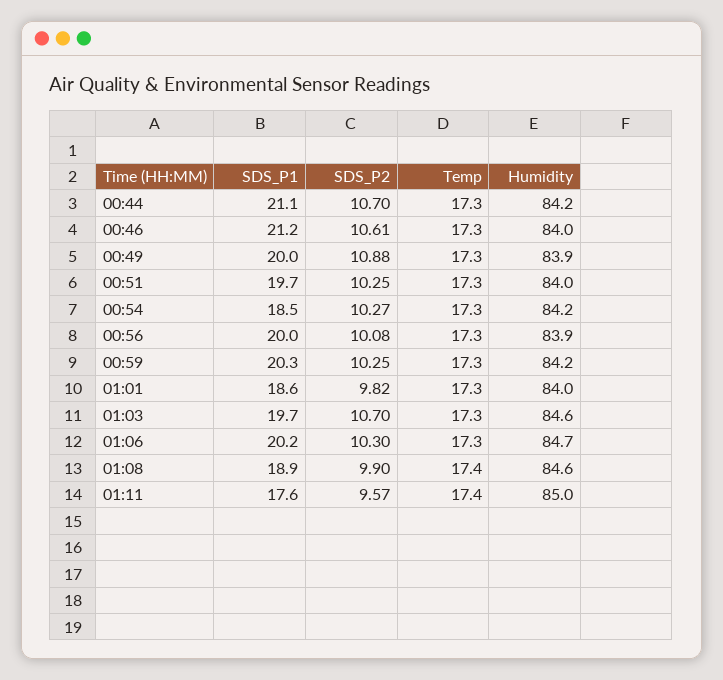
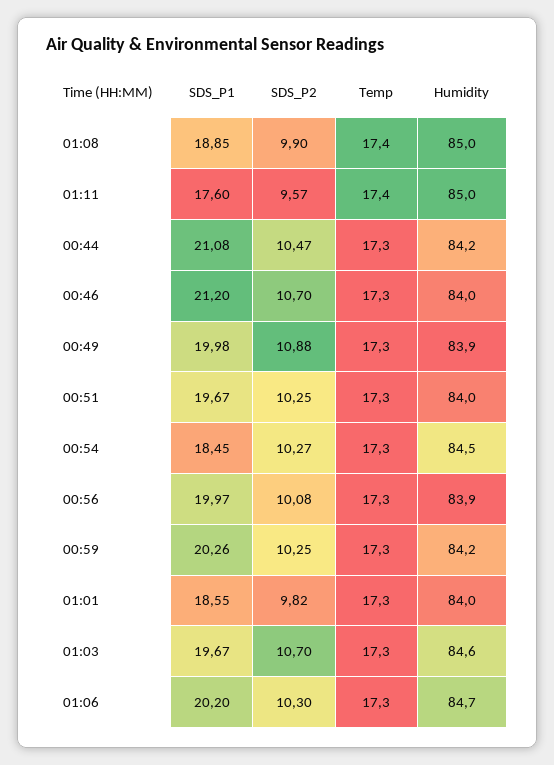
  {
    "SDS_P1": {
      "00:44": 21.08,
      "00:46": 21.2,
      "00:49": 19.98,
      "00:51": 19.67,
      "00:54": 18.45,
      "00:56": 19.97,
      "00:59": 20.26,
      "01:01": 18.55,
      "01:03": 19.67,
      "01:06": 20.2,
      "01:08": 18.85,
      "01:11": 17.6
    },
    "SDS_P2": {
-     "00:44": 10.7,
+     "00:44": 10.47,
-     "00:46": 10.61,
+     "00:46": 10.7,
      "00:49": 10.88,
      "00:51": 10.25,
      "00:54": 10.27,
      "00:56": 10.08,
      "00:59": 10.25,
      "01:01": 9.82,
      "01:03": 10.7,
      "01:06": 10.3,
      "01:08": 9.9,
      "01:11": 9.57
    },
    "Temp": {
      "00:44": 17.3,
      "00:46": 17.3,
      "00:49": 17.3,
      "00:51": 17.3,
      "00:54": 17.3,
      "00:56": 17.3,
      "00:59": 17.3,
      "01:01": 17.3,
      "01:03": 17.3,
      "01:06": 17.3,
      "01:08": 17.4,
      "01:11": 17.4
    },
    "Humidity": {
      "00:44": 84.2,
      "00:46": 84,
      "00:49": 83.9,
      "00:51": 84,
-     "00:54": 84.2,
+     "00:54": 84.5,
      "00:56": 83.9,
      "00:59": 84.2,
      "01:01": 84,
      "01:03": 84.6,
      "01:06": 84.7,
-     "01:08": 84.6,
+     "01:08": 85,
      "01:11": 85
    }
  }

